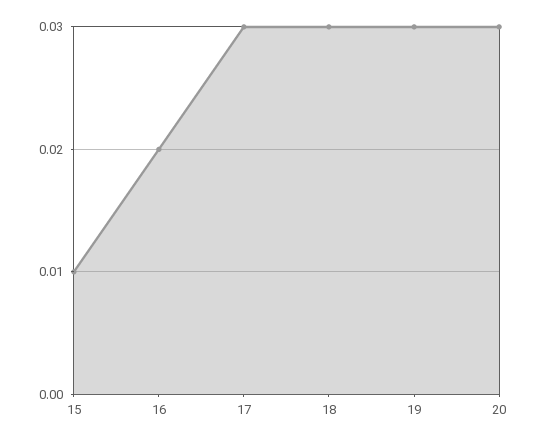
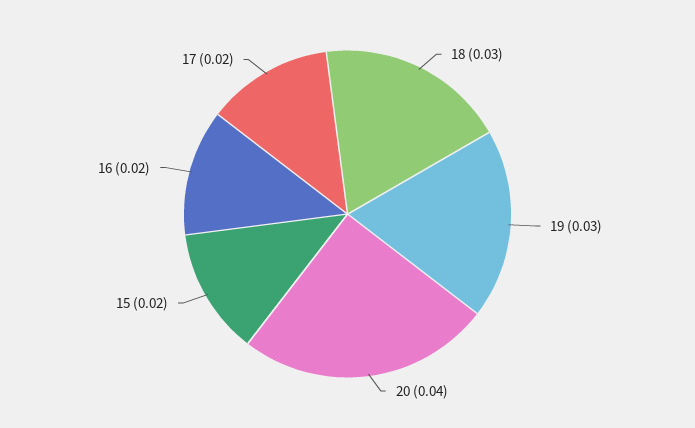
  {
-   "15": 0.01,
+   "15": 0.02,
    "16": 0.02,
-   "17": 0.03,
+   "17": 0.02,
    "18": 0.03,
    "19": 0.03,
-   "20": 0.03
+   "20": 0.04
  }

